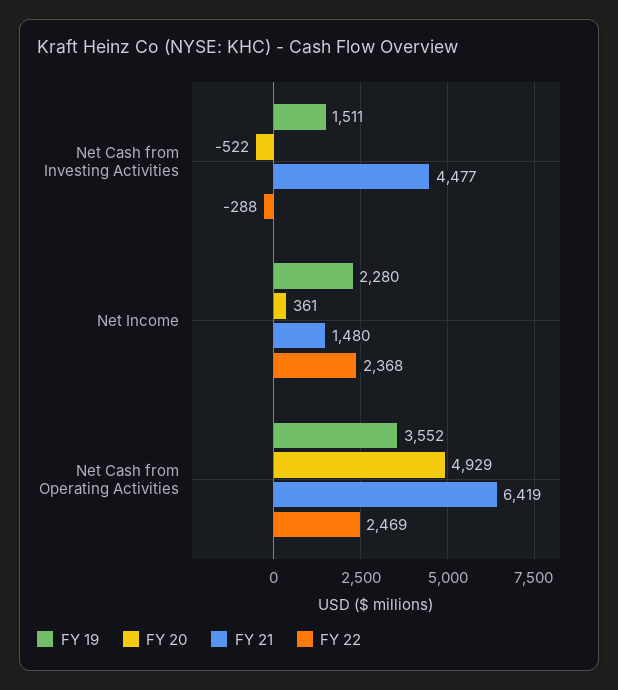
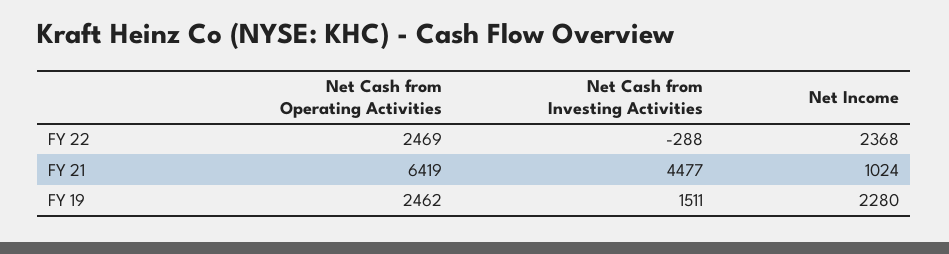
  {
    "FY 19": {
      "Net Cash from Investing Activities": 1511,
      "Net Income": 2280,
-     "Net Cash from Operating Activities": 3552
+     "Net Cash from Operating Activities": 2462
    },
-   "FY 20": {
-     "Net Cash from Investing Activities": -522,
-     "Net Income": 361,
-     "Net Cash from Operating Activities": 4929
-   },
    "FY 21": {
      "Net Cash from Investing Activities": 4477,
-     "Net Income": 1480,
+     "Net Income": 1024,
      "Net Cash from Operating Activities": 6419
    },
    "FY 22": {
      "Net Cash from Investing Activities": -288,
      "Net Income": 2368,
      "Net Cash from Operating Activities": 2469
    }
  }

